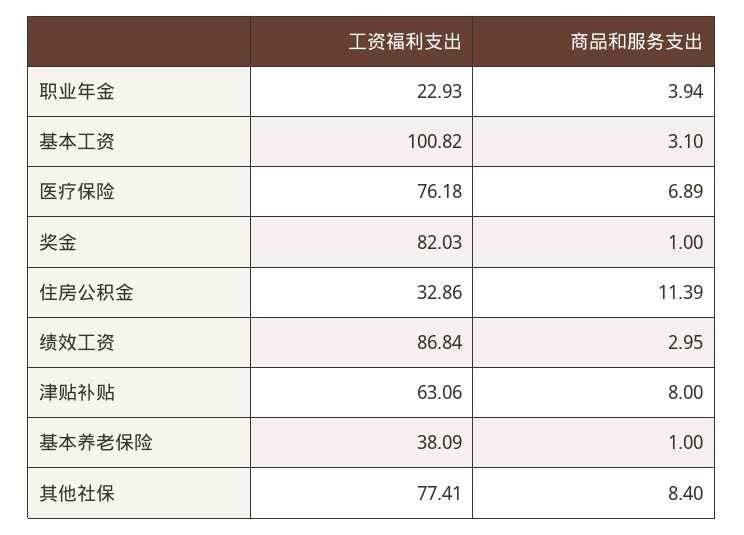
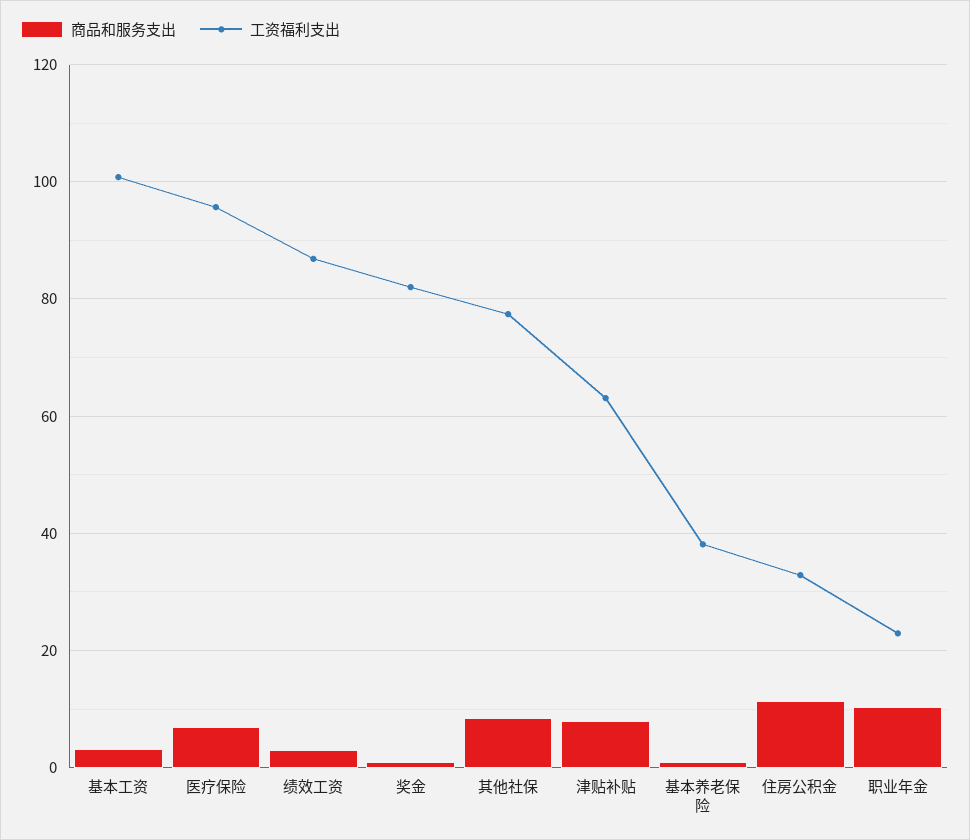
  {
    "工资福利支出": {
      "职业年金": 22.93,
      "基本工资": 100.82,
-     "医疗保险": 76.18,
+     "医疗保险": 96,
      "奖金": 82.03,
      "住房公积金": 32.86,
      "绩效工资": 86.84,
      "津贴补贴": 63.06,
      "基本养老保险": 38.09,
      "其他社保": 77.41
    },
    "商品和服务支出": {
-     "职业年金": 3.94,
+     "职业年金": 10,
      "基本工资": 3.1,
      "医疗保险": 6.89,
      "奖金": 1,
      "住房公积金": 11.39,
      "绩效工资": 2.95,
      "津贴补贴": 8,
      "基本养老保险": 1,
      "其他社保": 8.4
    }
  }

